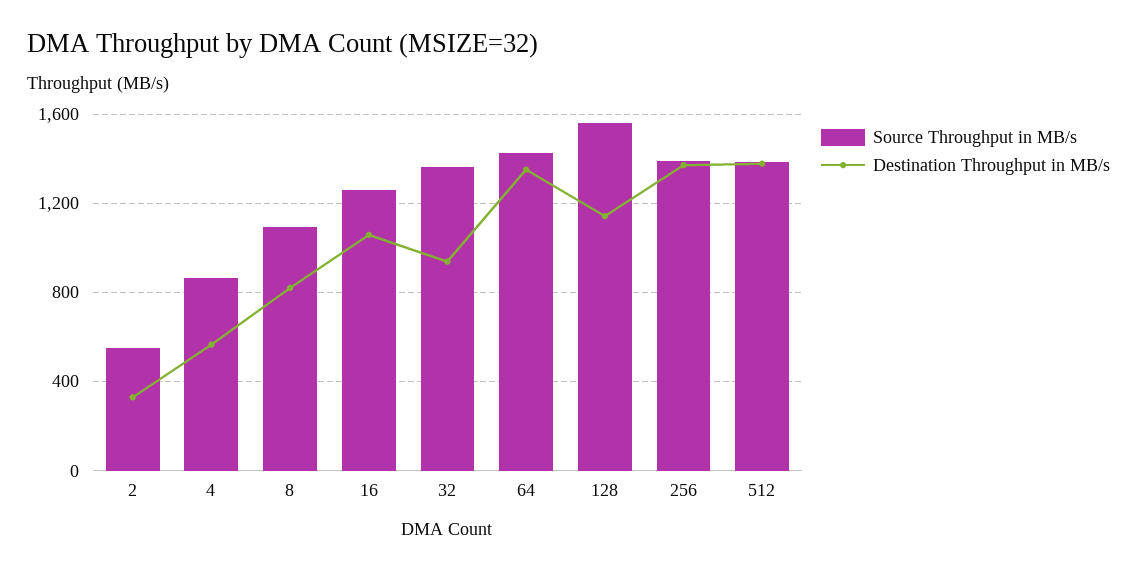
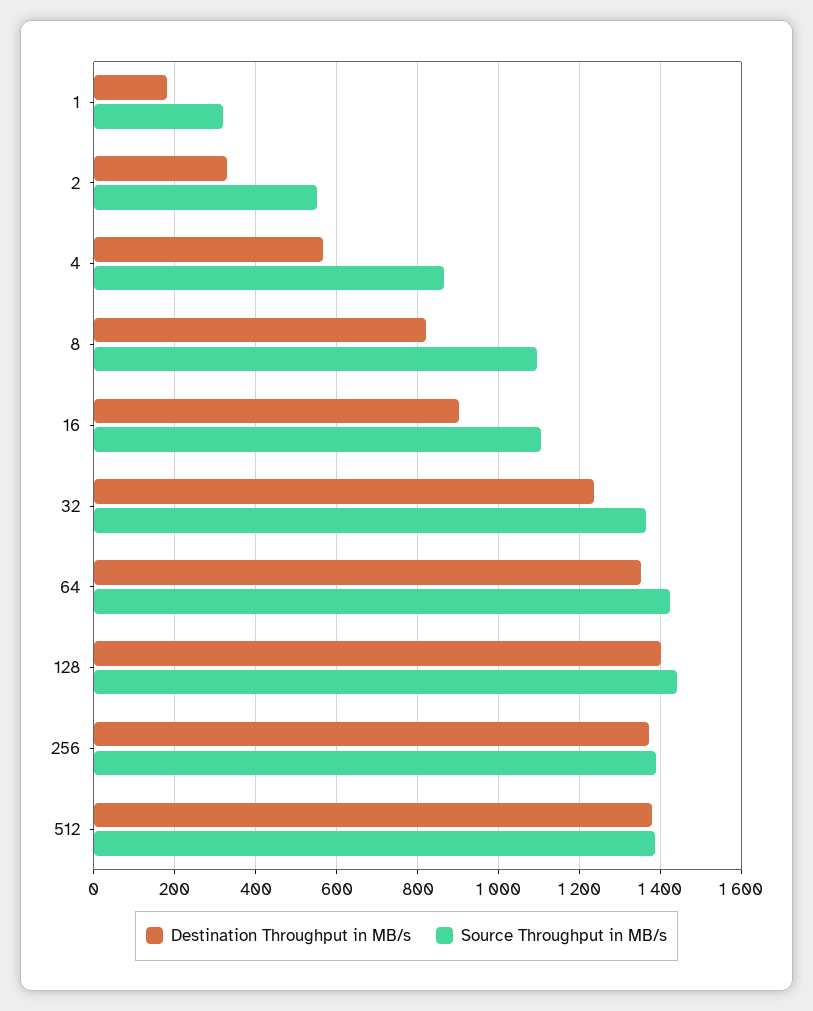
  {
    "Source Throughput in MB/s": {
      "2": 560,
      "4": 860,
      "8": 1100,
-     "16": 1250,
+     "16": 1100,
      "32": 1360,
      "64": 1420,
-     "128": 1550,
+     "128": 1440,
      "256": 1380,
-     "512": 1380
+     "512": 1380,
+     "1": 320
    },
    "Destination Throughput in MB/s": {
      "2": 340,
      "4": 560,
      "8": 820,
-     "16": 1050,
+     "16": 900,
-     "32": 950,
+     "32": 1240,
      "64": 1360,
-     "128": 1150,
+     "128": 1400,
      "256": 1380,
-     "512": 1380
+     "512": 1380,
+     "1": 180
    }
  }

